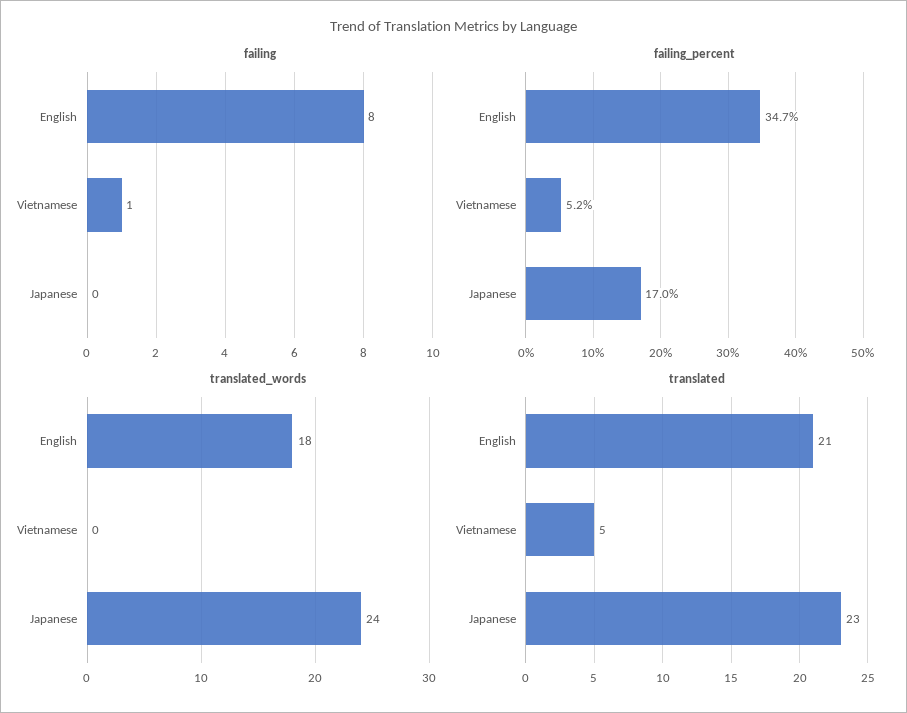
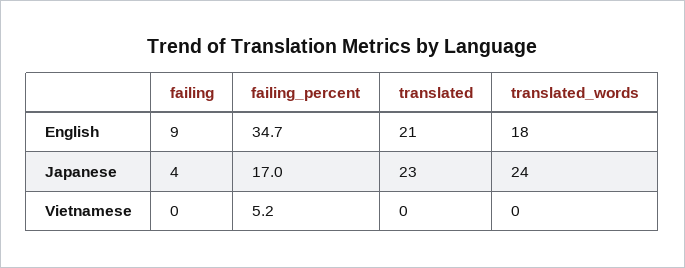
  {
    "failing": {
-     "English": 8,
+     "English": 9,
-     "Vietnamese": 1,
+     "Vietnamese": 0,
-     "Japanese": 0
+     "Japanese": 4
    },
    "failing_percent": {
      "English": 34.7,
      "Vietnamese": 5.2,
      "Japanese": 17
    },
    "translated_words": {
      "English": 18,
      "Vietnamese": 0,
      "Japanese": 24
    },
    "translated": {
      "English": 21,
-     "Vietnamese": 5,
+     "Vietnamese": 0,
      "Japanese": 23
    }
  }

